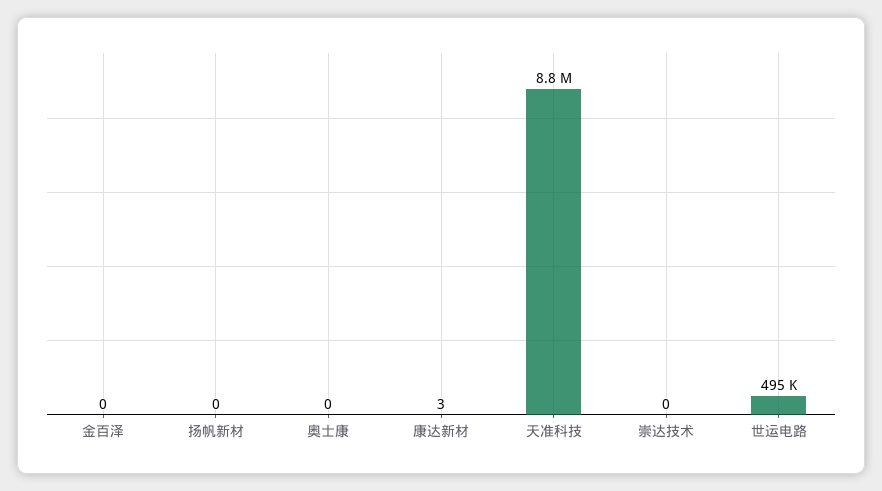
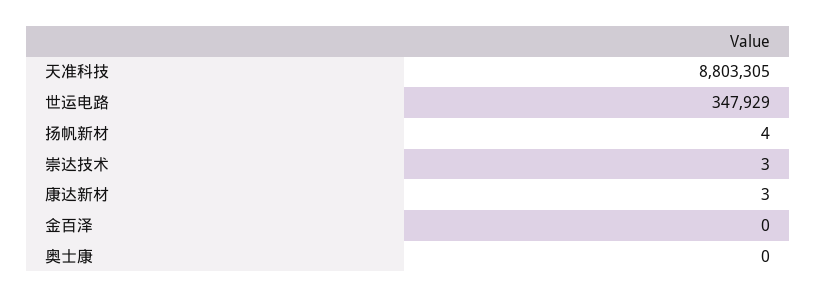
  {
    "金百泽": 0,
-   "扬帆新材": 0,
+   "扬帆新材": 4,
    "奥士康": 0,
    "康达新材": 3,
    "天准科技": 8803305,
-   "崇达技术": 0,
+   "崇达技术": 3,
-   "世运电路": 495000
+   "世运电路": 347929
  }

